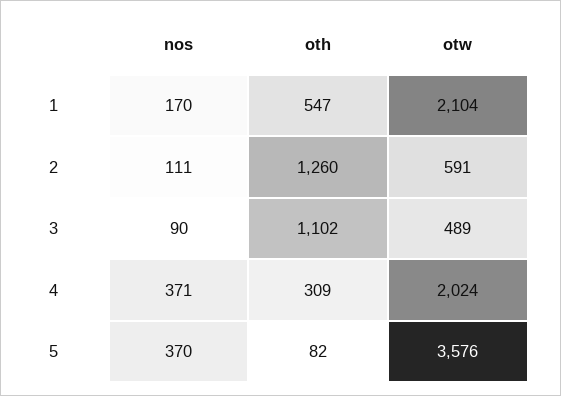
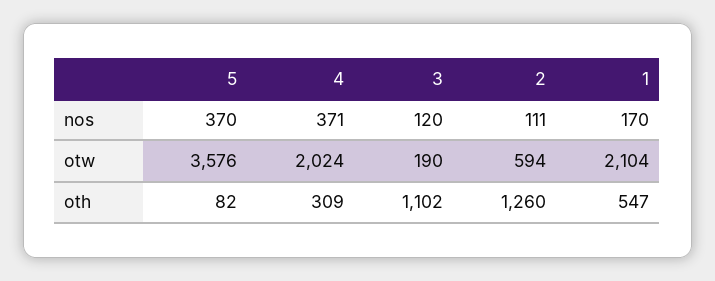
  {
    "nos": {
      "1": 170,
      "2": 111,
-     "3": 90,
+     "3": 120,
      "4": 371,
      "5": 370
    },
    "oth": {
      "1": 547,
      "2": 1260,
      "3": 1102,
      "4": 309,
      "5": 82
    },
    "otw": {
      "1": 2104,
-     "2": 591,
+     "2": 594,
-     "3": 489,
+     "3": 190,
      "4": 2024,
      "5": 3576
    }
  }

